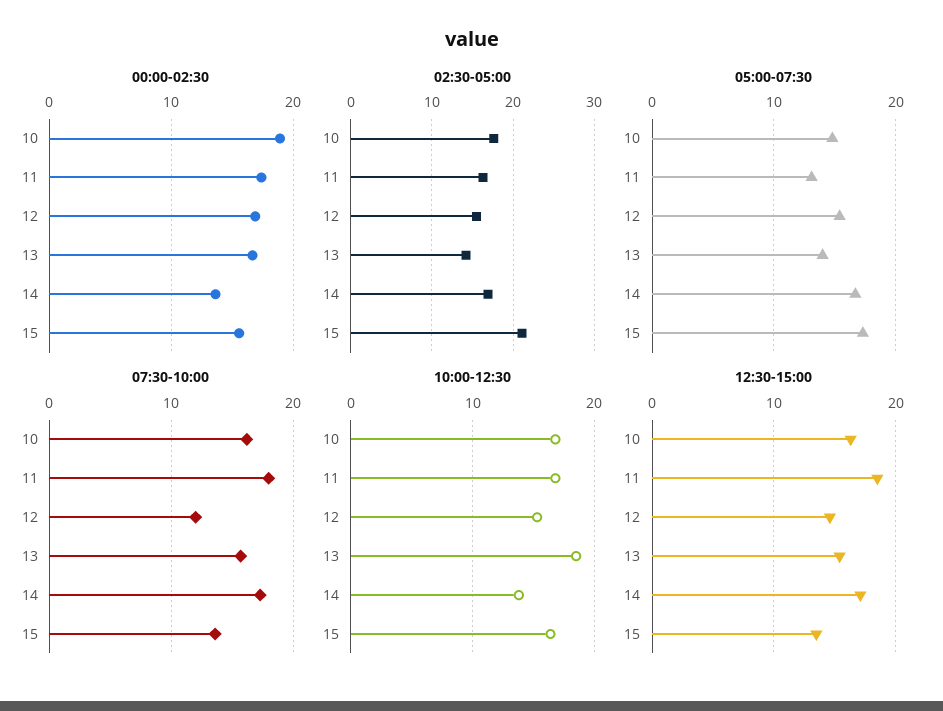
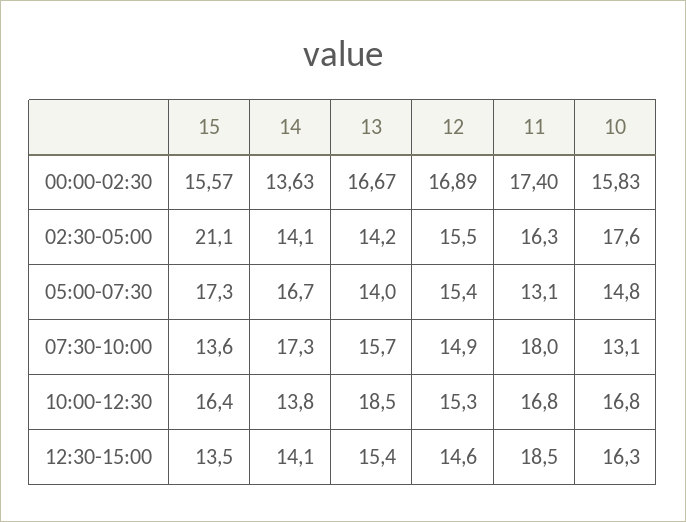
  {
    "00:00-02:30": {
-     "10": 19,
+     "10": 15.83,
      "11": 17.4,
      "12": 16.89,
      "13": 16.67,
      "14": 13.63,
      "15": 15.57
    },
    "02:30-05:00": {
      "10": 17.6,
      "11": 16.3,
      "12": 15.5,
      "13": 14.2,
-     "14": 17,
+     "14": 14.1,
      "15": 21.1
    },
    "05:00-07:30": {
      "10": 14.8,
      "11": 13.1,
      "12": 15.4,
      "13": 14,
      "14": 16.7,
      "15": 17.3
    },
    "07:30-10:00": {
-     "10": 16,
+     "10": 13.1,
      "11": 18,
-     "12": 12,
+     "12": 14.9,
      "13": 15.7,
      "14": 17.3,
      "15": 13.6
    },
    "10:00-12:30": {
      "10": 16.8,
      "11": 16.8,
      "12": 15.3,
      "13": 18.5,
      "14": 13.8,
      "15": 16.4
    },
    "12:30-15:00": {
      "10": 16.3,
      "11": 18.5,
      "12": 14.6,
      "13": 15.4,
-     "14": 17,
+     "14": 14.1,
      "15": 13.5
    }
  }

